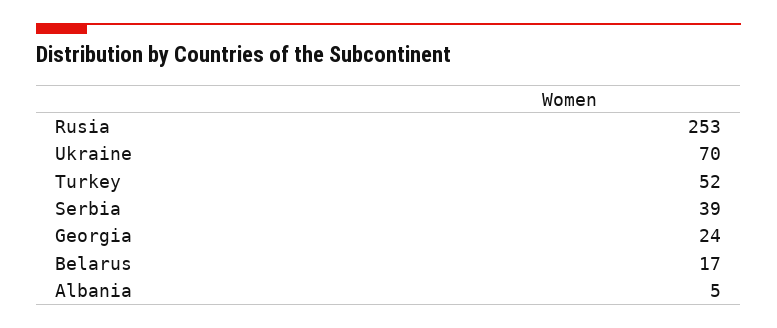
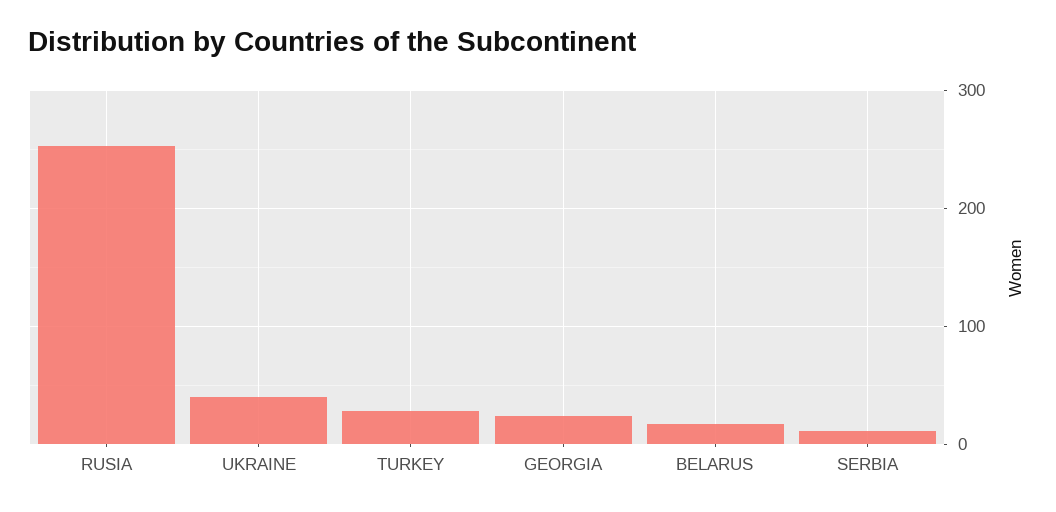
  {
    "Rusia": 253,
-   "Ukraine": 70,
+   "Ukraine": 40,
-   "Turkey": 52,
+   "Turkey": 30,
-   "Serbia": 39,
+   "Serbia": 10,
    "Georgia": 24,
-   "Belarus": 17,
+   "Belarus": 17
-   "Albania": 5
  }

